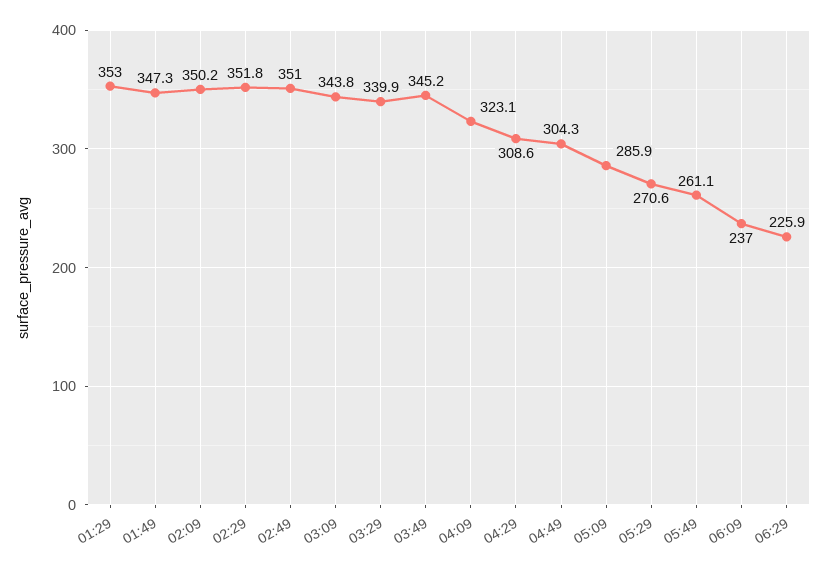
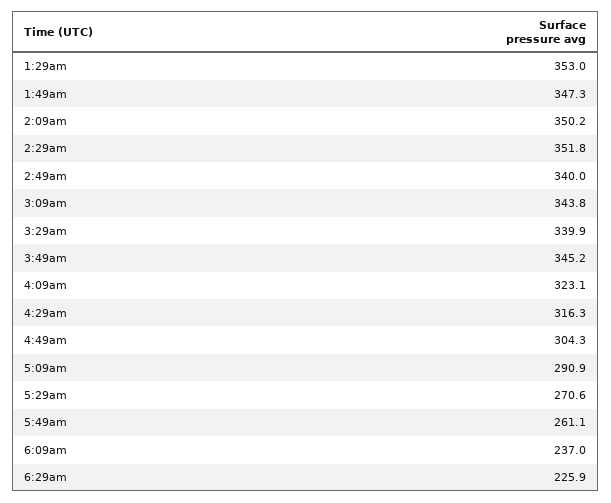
  {
    "01:29": 353,
    "01:49": 347.3,
    "02:09": 350.2,
    "02:29": 351.8,
-   "02:49": 351,
+   "02:49": 340,
    "03:09": 343.8,
    "03:29": 339.9,
    "03:49": 345.2,
    "04:09": 323.1,
-   "04:29": 308.6,
+   "04:29": 316.3,
    "04:49": 304.3,
-   "05:09": 285.9,
+   "05:09": 290.9,
    "05:29": 270.6,
    "05:49": 261.1,
    "06:09": 237,
    "06:29": 225.9
  }

